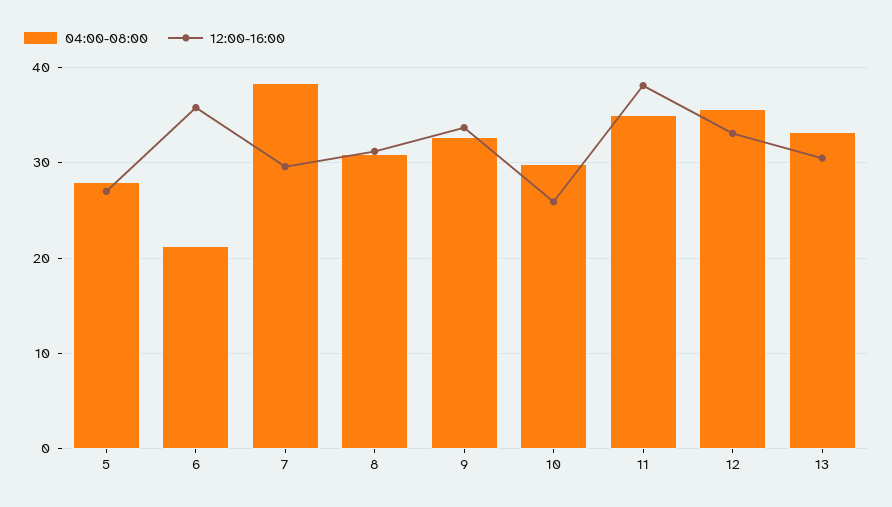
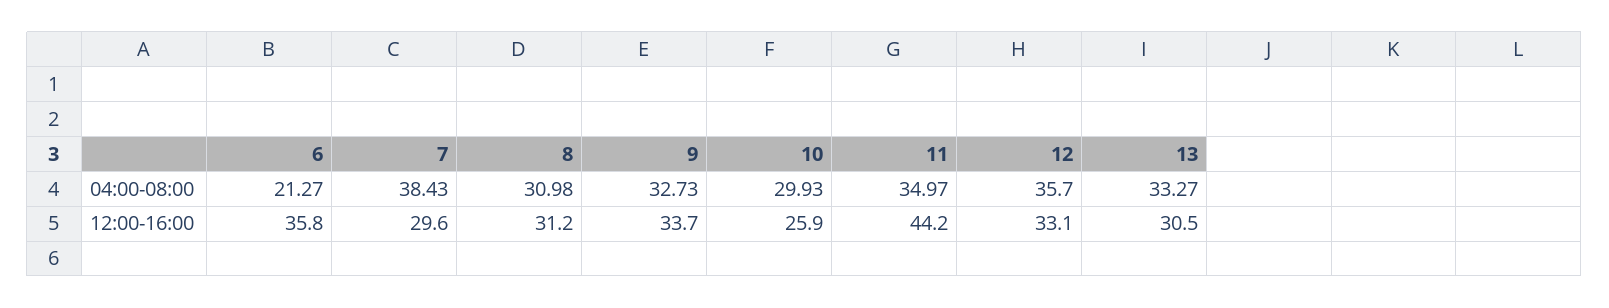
  {
    "04:00-08:00": {
-     "5": 28,
      "6": 21.27,
      "7": 38.43,
      "8": 30.98,
      "9": 32.73,
      "10": 29.93,
      "11": 34.97,
      "12": 35.7,
      "13": 33.27
    },
    "12:00-16:00": {
-     "5": 27,
      "6": 35.8,
      "7": 29.6,
      "8": 31.2,
      "9": 33.7,
      "10": 25.9,
-     "11": 38,
+     "11": 44.2,
      "12": 33.1,
      "13": 30.5
    }
  }

